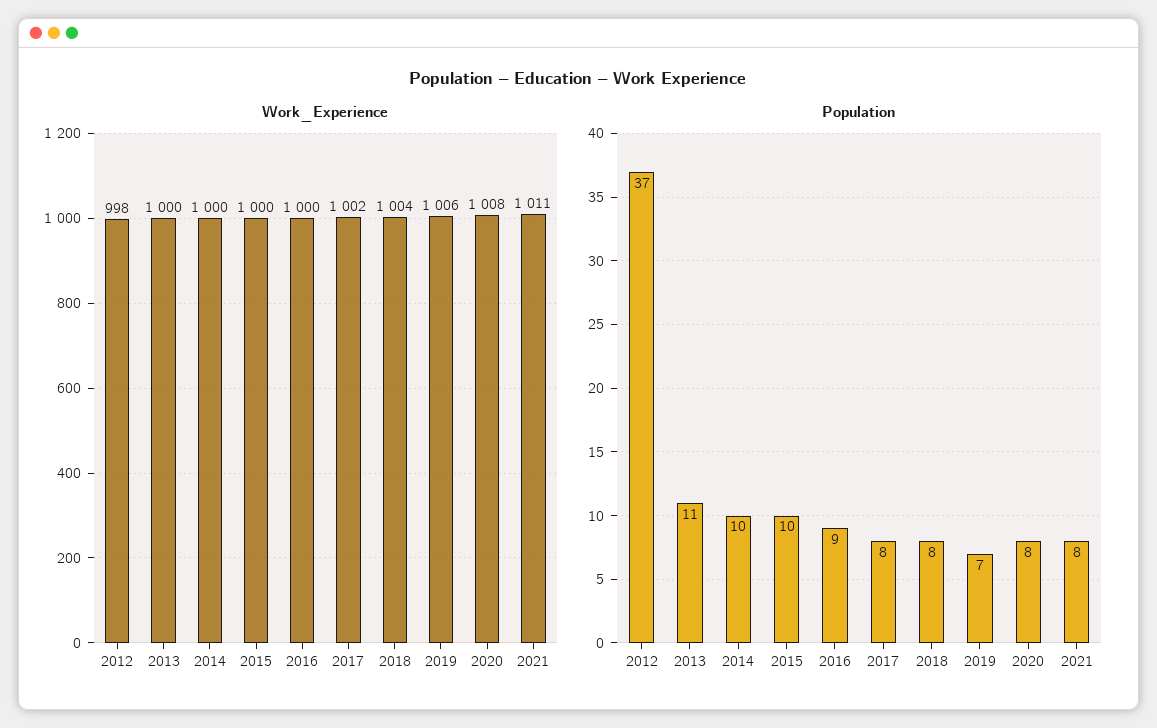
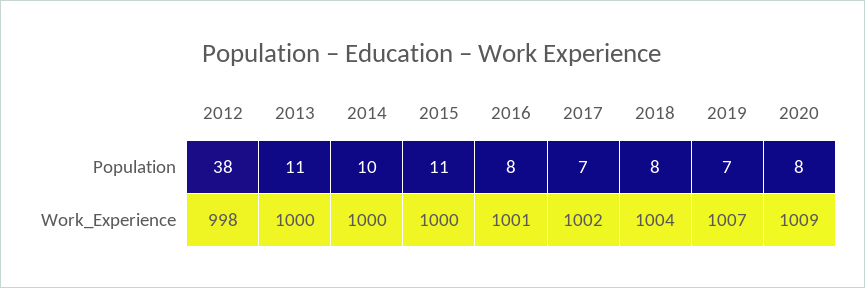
  {
    "Work_Experience": {
      "2012": 998,
      "2013": 1000,
      "2014": 1000,
      "2015": 1000,
-     "2016": 1000,
+     "2016": 1001,
      "2017": 1002,
      "2018": 1004,
-     "2019": 1006,
+     "2019": 1007,
-     "2020": 1008,
+     "2020": 1009
-     "2021": 1011
    },
    "Population": {
-     "2012": 37,
+     "2012": 38,
      "2013": 11,
      "2014": 10,
-     "2015": 10,
+     "2015": 11,
-     "2016": 9,
+     "2016": 8,
-     "2017": 8,
+     "2017": 7,
      "2018": 8,
      "2019": 7,
-     "2020": 8,
+     "2020": 8
-     "2021": 8
    }
  }

